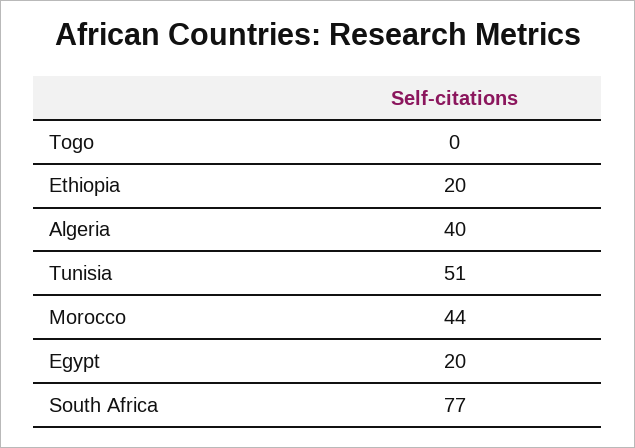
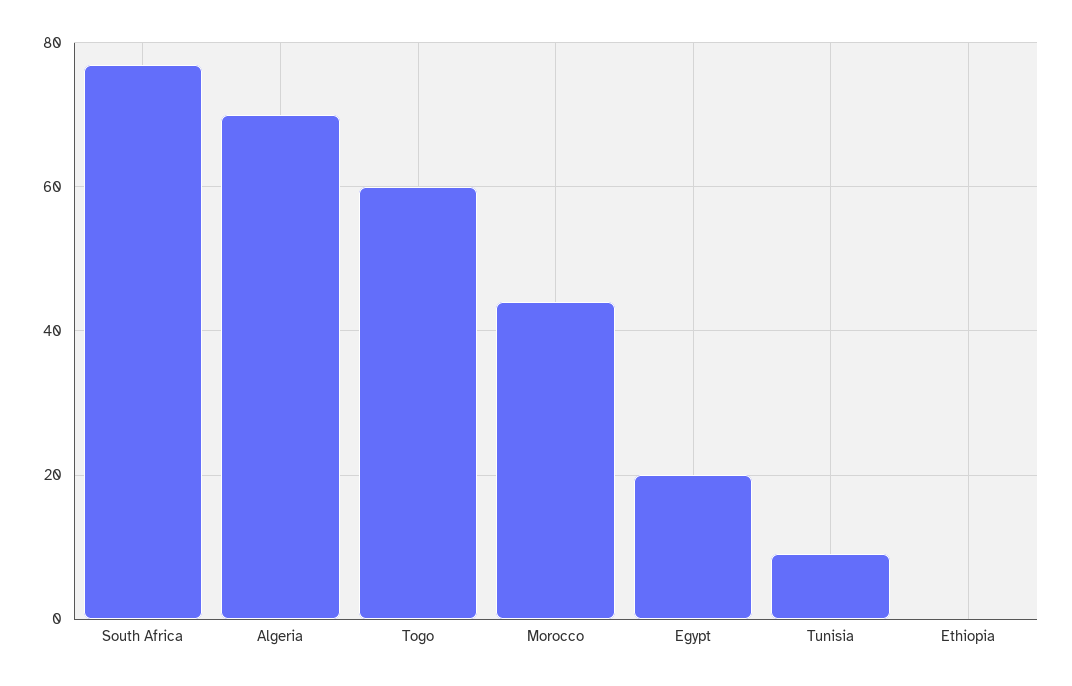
  {
-   "Togo": 0,
+   "Togo": 60,
-   "Ethiopia": 20,
+   "Ethiopia": 0,
-   "Algeria": 40,
+   "Algeria": 70,
-   "Tunisia": 51,
+   "Tunisia": 10,
    "Morocco": 44,
    "Egypt": 20,
    "South Africa": 77
  }

